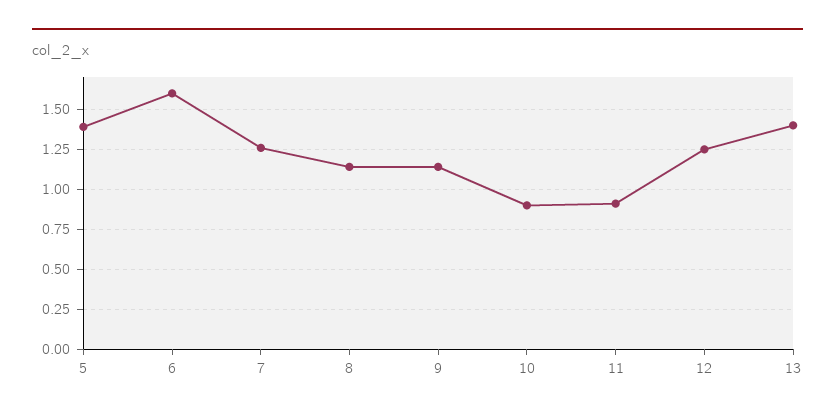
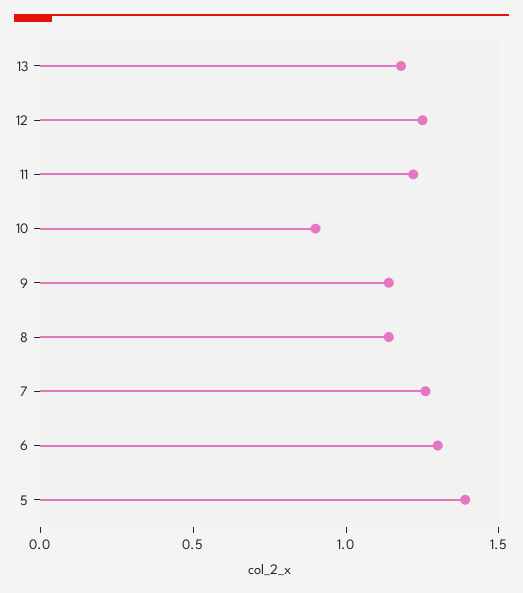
  {
    "5": 1.4,
-   "6": 1.6,
+   "6": 1.3,
    "7": 1.25,
    "8": 1.15,
    "9": 1.15,
    "10": 0.9,
-   "11": 0.9,
+   "11": 1.2,
    "12": 1.25,
-   "13": 1.4
+   "13": 1.2
  }

